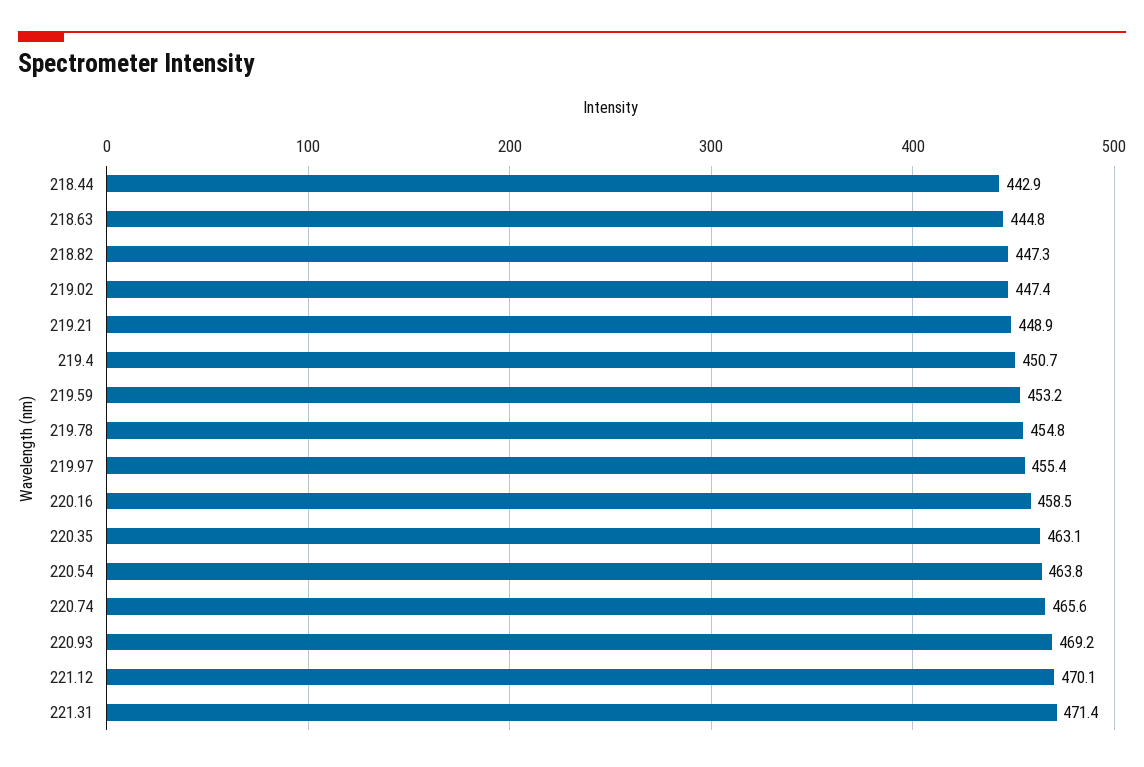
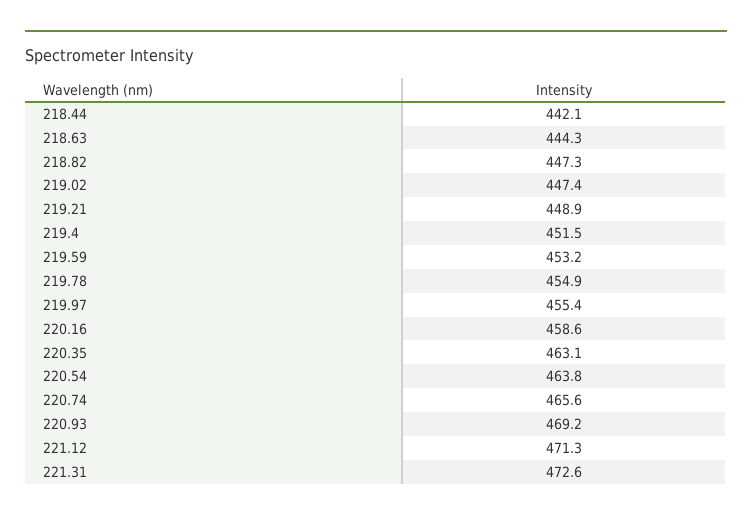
  {
-   "218.44": 442.9,
+   "218.44": 442.1,
-   "218.63": 444.8,
+   "218.63": 444.3,
    "218.82": 447.3,
    "219.02": 447.4,
    "219.21": 448.9,
-   "219.4": 450.7,
+   "219.4": 451.5,
    "219.59": 453.2,
-   "219.78": 454.8,
+   "219.78": 454.9,
    "219.97": 455.4,
-   "220.16": 458.5,
+   "220.16": 458.6,
    "220.35": 463.1,
    "220.54": 463.8,
    "220.74": 465.6,
    "220.93": 469.2,
-   "221.12": 470.1,
+   "221.12": 471.3,
-   "221.31": 471.4
+   "221.31": 472.6
  }

